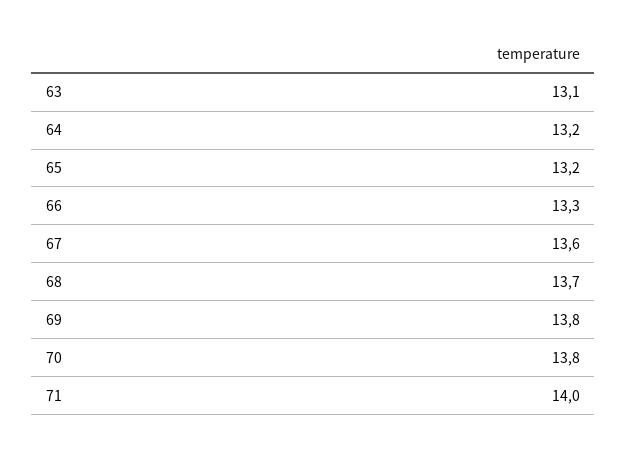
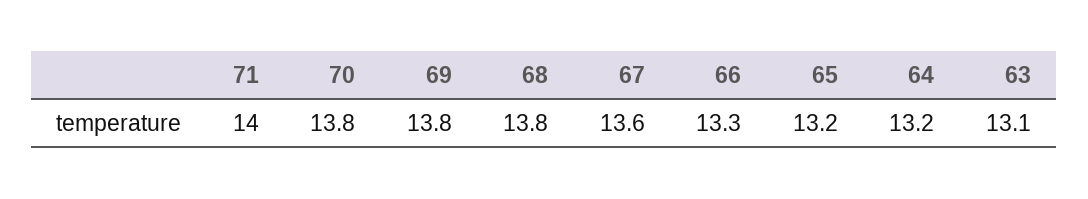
  {
    "63": 13.1,
    "64": 13.2,
    "65": 13.2,
    "66": 13.3,
    "67": 13.6,
-   "68": 13.7,
+   "68": 13.8,
    "69": 13.8,
    "70": 13.8,
    "71": 14
  }

